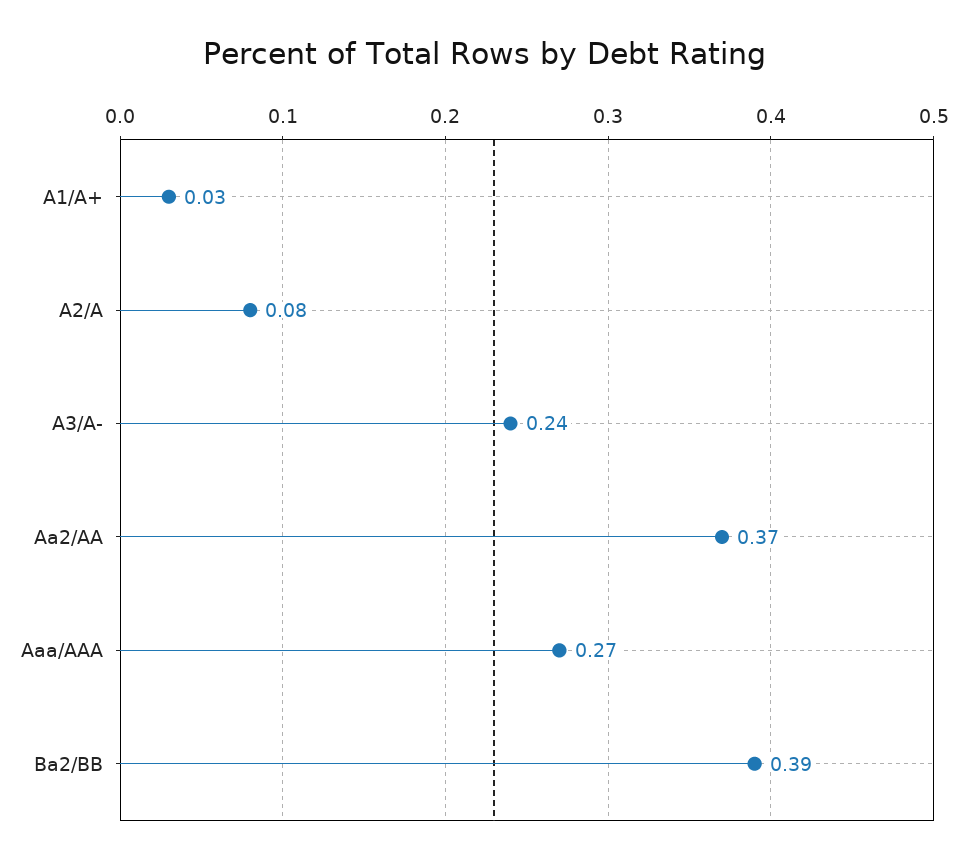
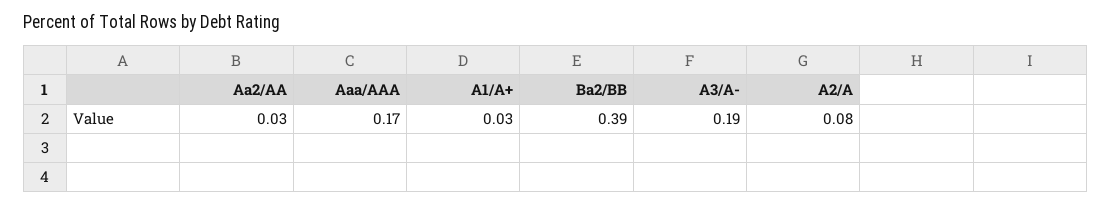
  {
    "A1/A+": 0.03,
    "A2/A": 0.08,
-   "A3/A-": 0.24,
+   "A3/A-": 0.19,
-   "Aa2/AA": 0.37,
+   "Aa2/AA": 0.03,
-   "Aaa/AAA": 0.27,
+   "Aaa/AAA": 0.17,
    "Ba2/BB": 0.39
  }

